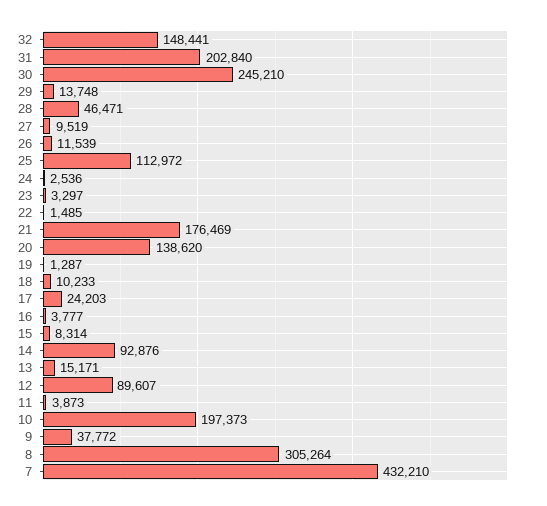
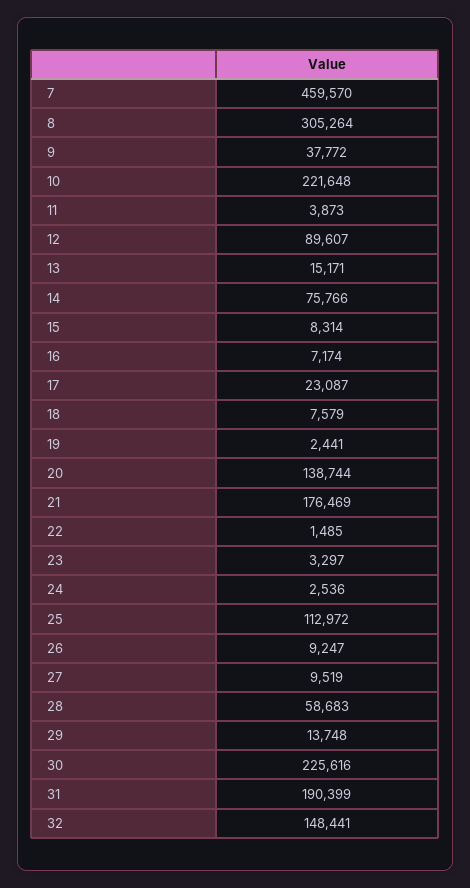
  {
    "32": 148441,
-   "31": 202840,
+   "31": 190399,
-   "30": 245210,
+   "30": 225616,
    "29": 13748,
-   "28": 46471,
+   "28": 58683,
    "27": 9519,
-   "26": 11539,
+   "26": 9247,
    "25": 112972,
    "24": 2536,
    "23": 3297,
    "22": 1485,
    "21": 176469,
-   "20": 138620,
+   "20": 138744,
-   "19": 1287,
+   "19": 2441,
-   "18": 10233,
+   "18": 7579,
-   "17": 24203,
+   "17": 23087,
-   "16": 3777,
+   "16": 7174,
    "15": 8314,
-   "14": 92876,
+   "14": 75766,
    "13": 15171,
    "12": 89607,
    "11": 3873,
-   "10": 197373,
+   "10": 221648,
    "9": 37772,
    "8": 305264,
-   "7": 432210
+   "7": 459570
  }

